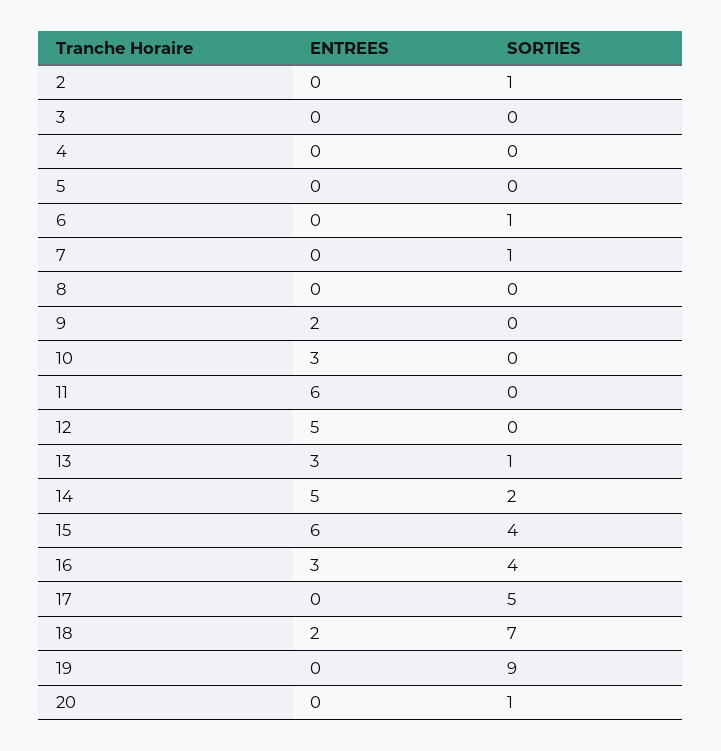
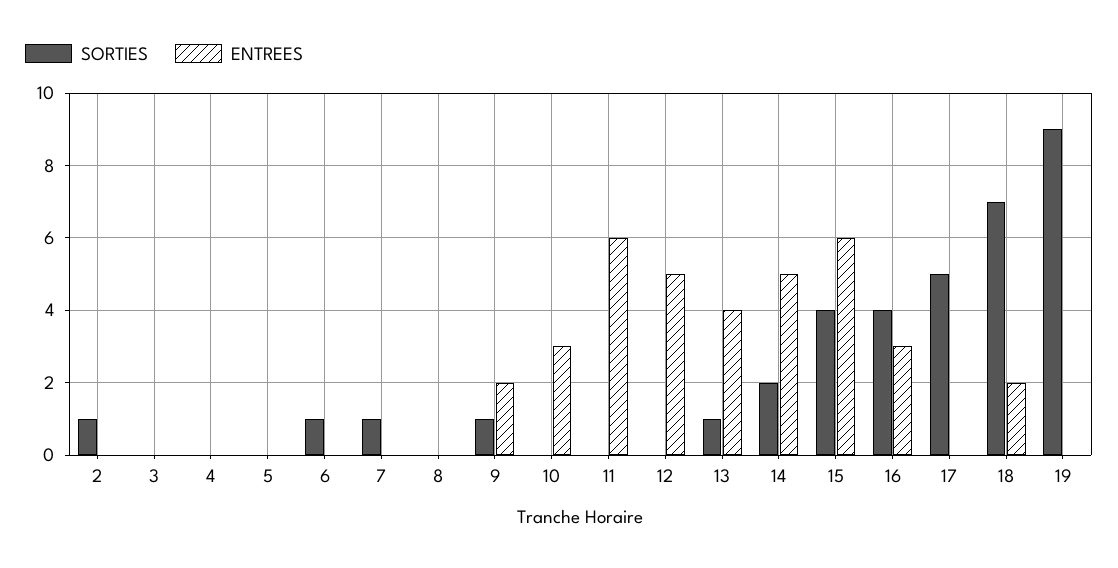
  {
    "ENTREES": {
      "2": 0,
      "3": 0,
      "4": 0,
      "5": 0,
      "6": 0,
      "7": 0,
      "8": 0,
      "9": 2,
      "10": 3,
      "11": 6,
      "12": 5,
-     "13": 3,
+     "13": 4,
      "14": 5,
      "15": 6,
      "16": 3,
      "17": 0,
      "18": 2,
-     "19": 0,
+     "19": 0
-     "20": 0
    },
    "SORTIES": {
      "2": 1,
      "3": 0,
      "4": 0,
      "5": 0,
      "6": 1,
      "7": 1,
      "8": 0,
-     "9": 0,
+     "9": 1,
      "10": 0,
      "11": 0,
      "12": 0,
      "13": 1,
      "14": 2,
      "15": 4,
      "16": 4,
      "17": 5,
      "18": 7,
-     "19": 9,
+     "19": 9
-     "20": 1
    }
  }

